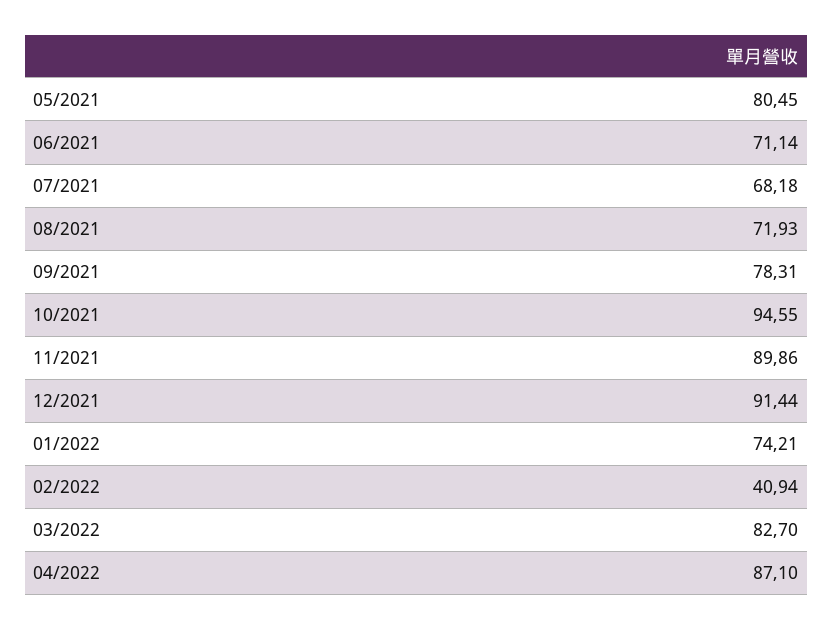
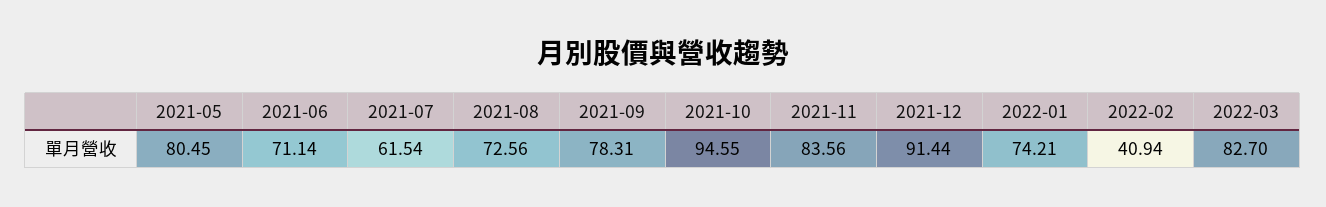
  {
    "05/2021": 80.45,
    "06/2021": 71.14,
-   "07/2021": 68.18,
+   "07/2021": 61.54,
-   "08/2021": 71.93,
+   "08/2021": 72.56,
    "09/2021": 78.31,
    "10/2021": 94.55,
-   "11/2021": 89.86,
+   "11/2021": 83.56,
    "12/2021": 91.44,
    "01/2022": 74.21,
    "02/2022": 40.94,
-   "03/2022": 82.7,
+   "03/2022": 82.7
-   "04/2022": 87.1
  }

